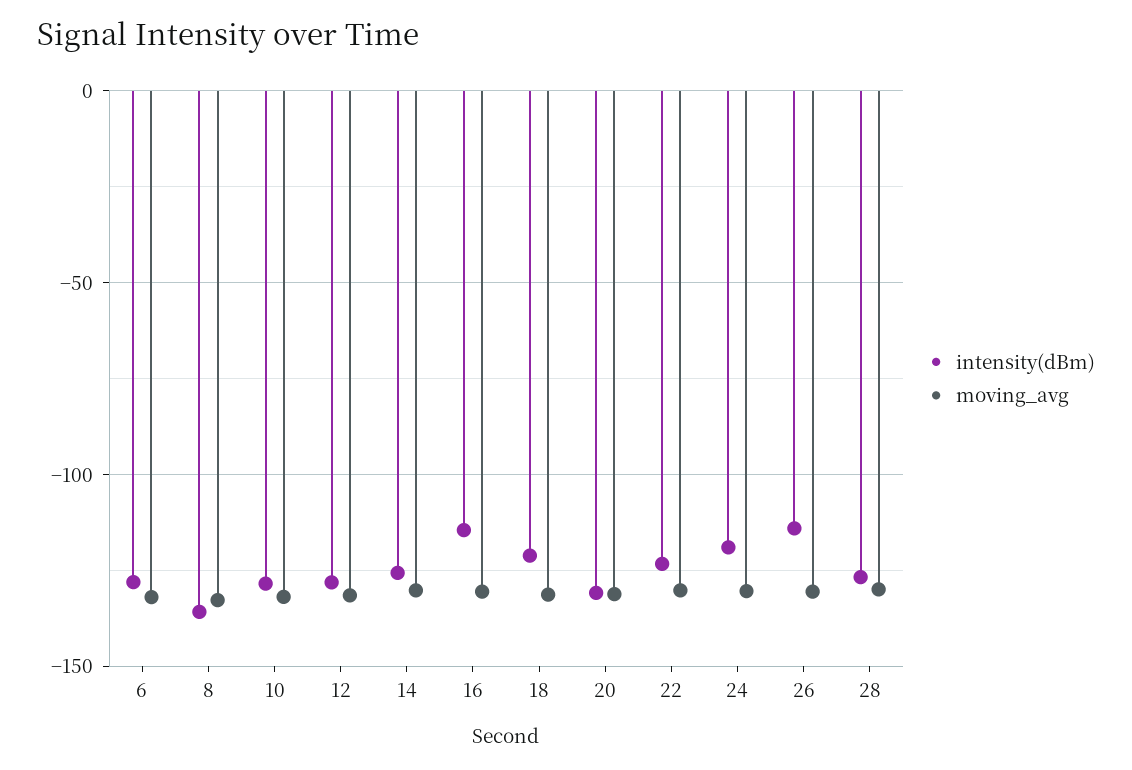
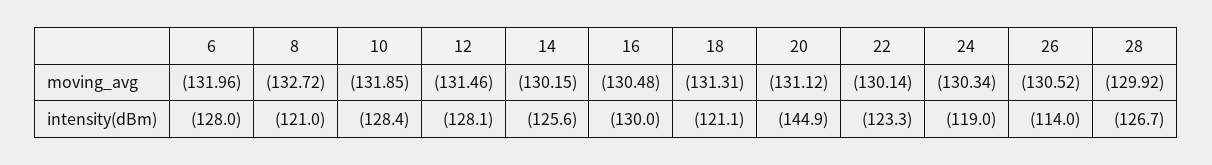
  {
    "intensity(dBm)": {
      "6": -128,
-     "8": -135,
+     "8": -121,
      "10": -128.4,
      "12": -128.1,
      "14": -125.6,
-     "16": -115,
+     "16": -130,
      "18": -121.1,
-     "20": -130,
+     "20": -144.9,
      "22": -123.3,
      "24": -119,
      "26": -114,
      "28": -126.7
    },
    "moving_avg": {
      "6": -131.96,
      "8": -132.72,
      "10": -131.85,
      "12": -131.46,
      "14": -130.15,
      "16": -130.48,
      "18": -131.31,
      "20": -131.12,
      "22": -130.14,
      "24": -130.34,
      "26": -130.52,
      "28": -129.92
    }
  }

